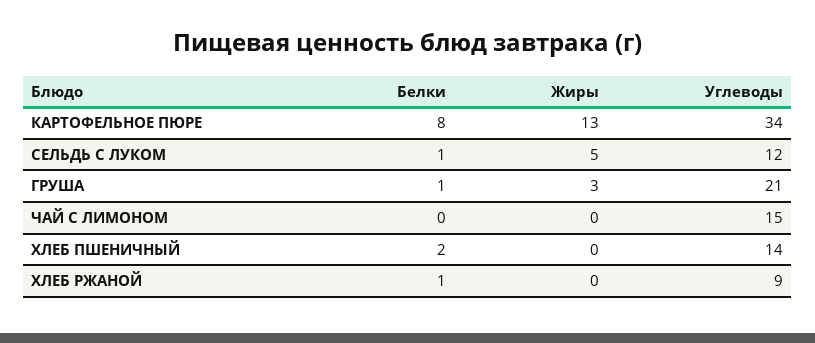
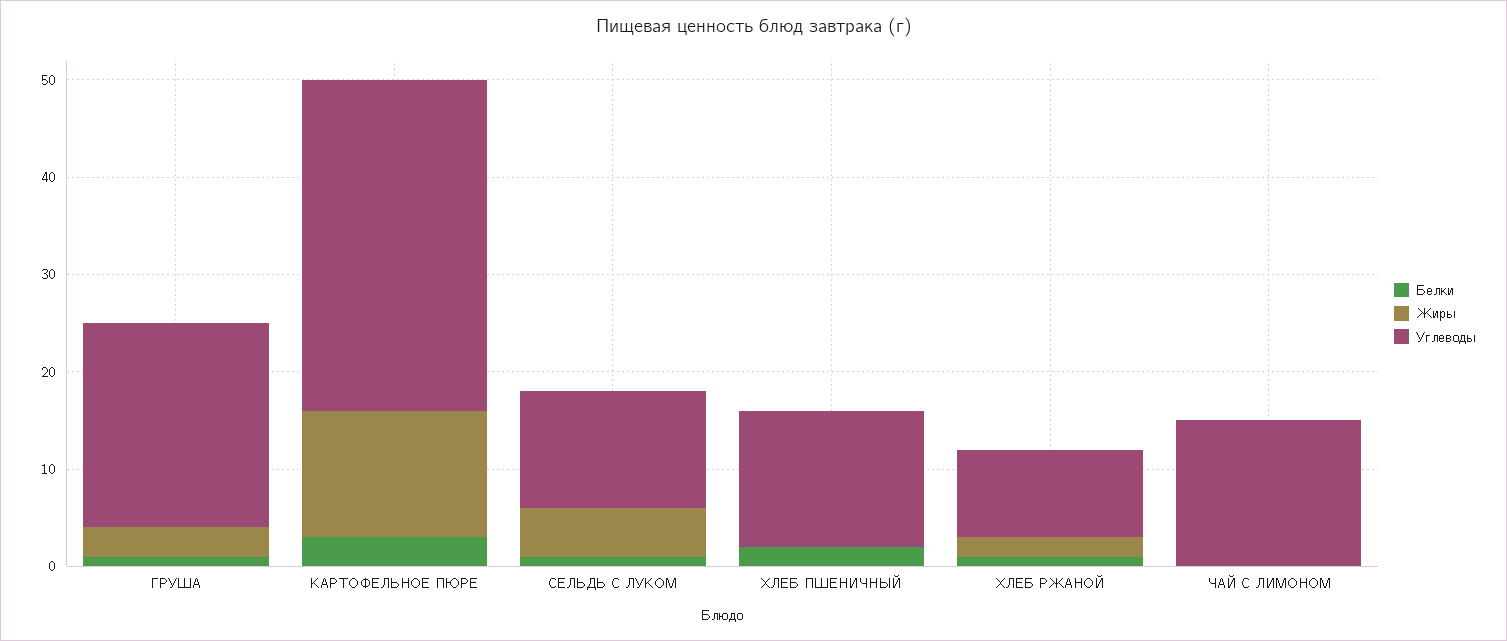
  {
    "Белки": {
-     "КАРТОФЕЛЬНОЕ ПЮРЕ": 8,
+     "КАРТОФЕЛЬНОЕ ПЮРЕ": 3,
      "СЕЛЬДЬ С ЛУКОМ": 1,
      "ГРУША": 1,
      "ЧАЙ С ЛИМОНОМ": 0,
      "ХЛЕБ ПШЕНИЧНЫЙ": 2,
      "ХЛЕБ РЖАНОЙ": 1
    },
    "Жиры": {
      "КАРТОФЕЛЬНОЕ ПЮРЕ": 13,
      "СЕЛЬДЬ С ЛУКОМ": 5,
      "ГРУША": 3,
      "ЧАЙ С ЛИМОНОМ": 0,
      "ХЛЕБ ПШЕНИЧНЫЙ": 0,
-     "ХЛЕБ РЖАНОЙ": 0
+     "ХЛЕБ РЖАНОЙ": 2
    },
    "Углеводы": {
      "КАРТОФЕЛЬНОЕ ПЮРЕ": 34,
      "СЕЛЬДЬ С ЛУКОМ": 12,
      "ГРУША": 21,
      "ЧАЙ С ЛИМОНОМ": 15,
      "ХЛЕБ ПШЕНИЧНЫЙ": 14,
      "ХЛЕБ РЖАНОЙ": 9
    }
  }

